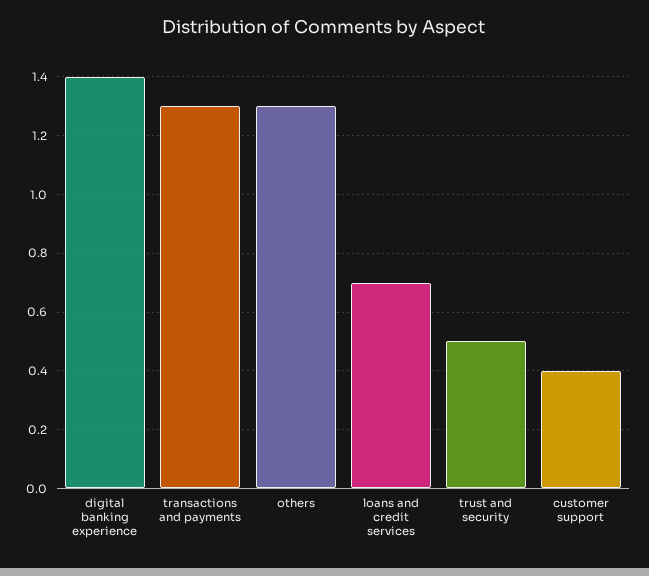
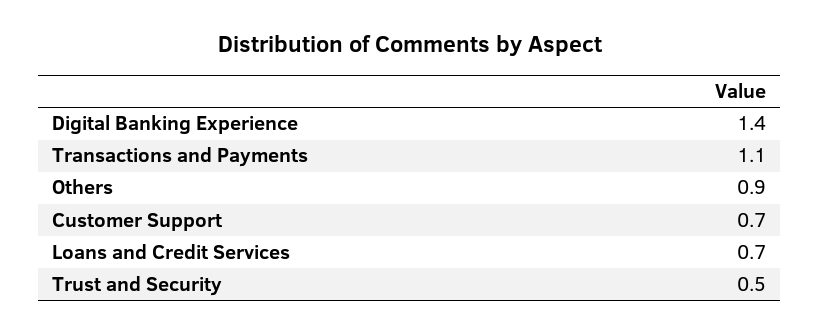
  {
    "digital banking experience": 1.4,
-   "transactions and payments": 1.3,
+   "transactions and payments": 1.1,
-   "others": 1.3,
+   "others": 0.9,
    "loans and credit services": 0.7,
    "trust and security": 0.5,
-   "customer support": 0.4
+   "customer support": 0.7
  }

